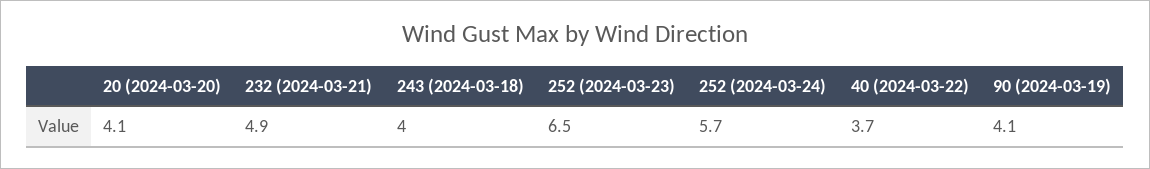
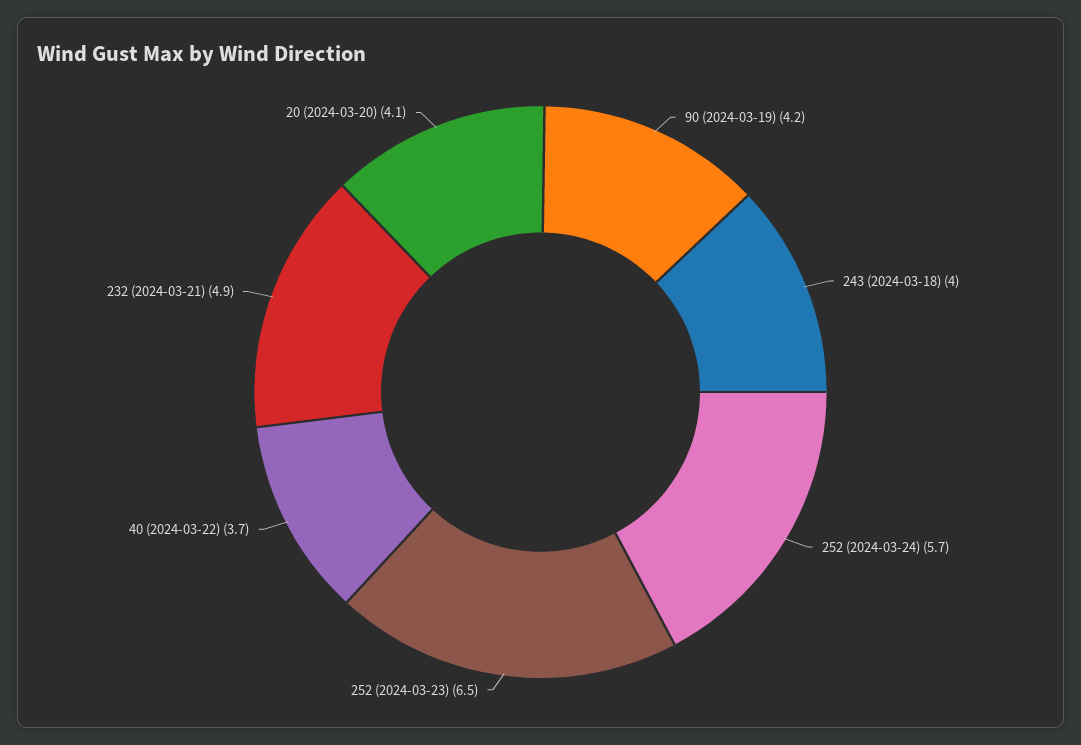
  {
    "20 (2024-03-20)": 4.1,
    "232 (2024-03-21)": 4.9,
    "243 (2024-03-18)": 4,
    "252 (2024-03-23)": 6.5,
    "252 (2024-03-24)": 5.7,
    "40 (2024-03-22)": 3.7,
-   "90 (2024-03-19)": 4.1
+   "90 (2024-03-19)": 4.2
  }

